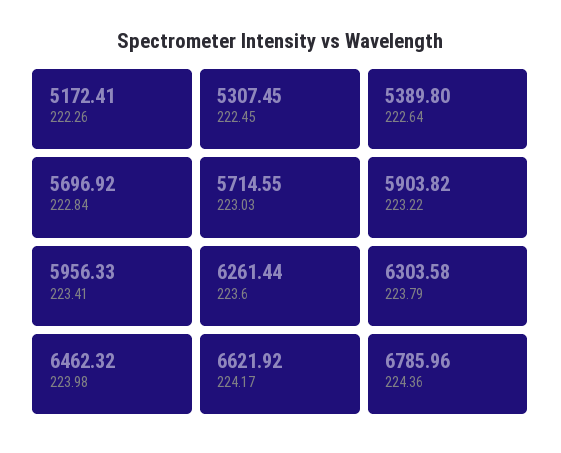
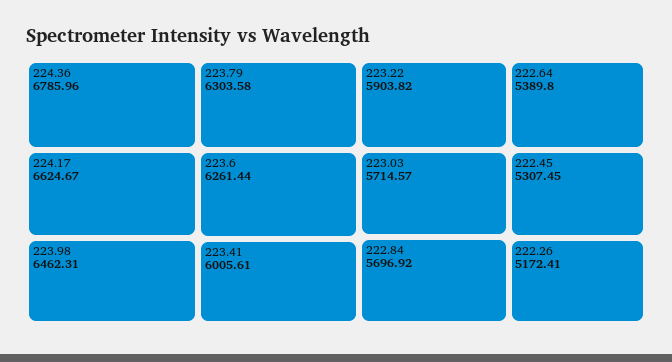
  {
    "222.26": 5172.41,
    "222.45": 5307.45,
    "222.64": 5389.8,
    "222.84": 5696.92,
-   "223.03": 5714.55,
+   "223.03": 5714.57,
    "223.22": 5903.82,
-   "223.41": 5956.33,
+   "223.41": 6005.61,
    "223.6": 6261.44,
    "223.79": 6303.58,
-   "223.98": 6462.32,
+   "223.98": 6462.31,
-   "224.17": 6621.92,
+   "224.17": 6624.67,
    "224.36": 6785.96
  }

